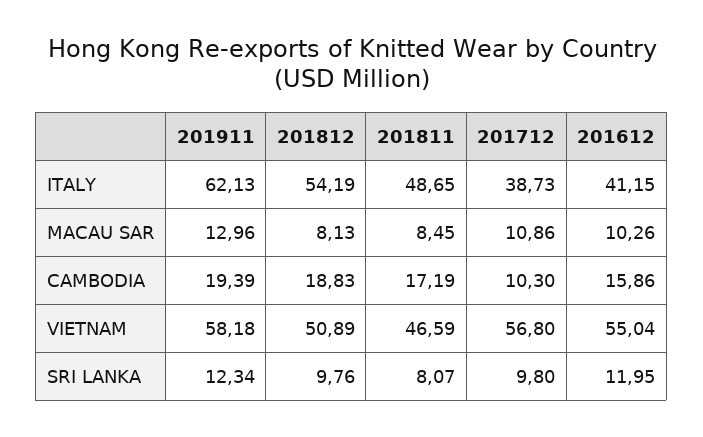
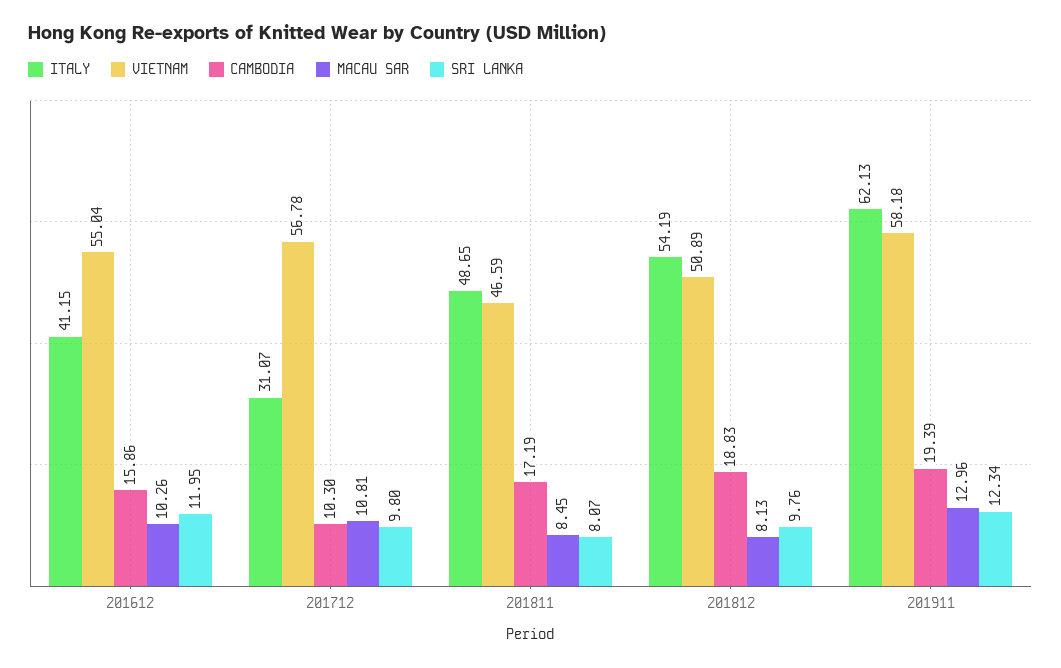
  {
    "ITALY": {
      "201911": 62.13,
      "201812": 54.19,
      "201811": 48.65,
-     "201712": 38.73,
+     "201712": 31.07,
      "201612": 41.15
    },
    "MACAU SAR": {
      "201911": 12.96,
      "201812": 8.13,
      "201811": 8.45,
-     "201712": 10.86,
+     "201712": 10.81,
      "201612": 10.26
    },
    "CAMBODIA": {
      "201911": 19.39,
      "201812": 18.83,
      "201811": 17.19,
      "201712": 10.3,
      "201612": 15.86
    },
    "VIETNAM": {
      "201911": 58.18,
      "201812": 50.89,
      "201811": 46.59,
-     "201712": 56.8,
+     "201712": 56.78,
      "201612": 55.04
    },
    "SRI LANKA": {
      "201911": 12.34,
      "201812": 9.76,
      "201811": 8.07,
      "201712": 9.8,
      "201612": 11.95
    }
  }

